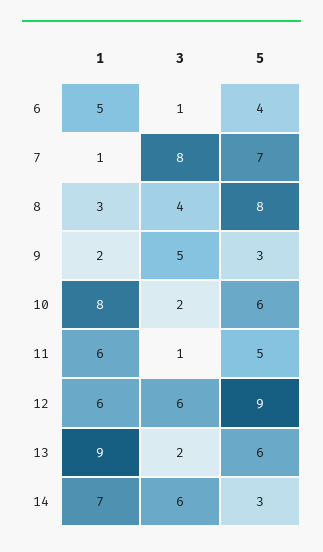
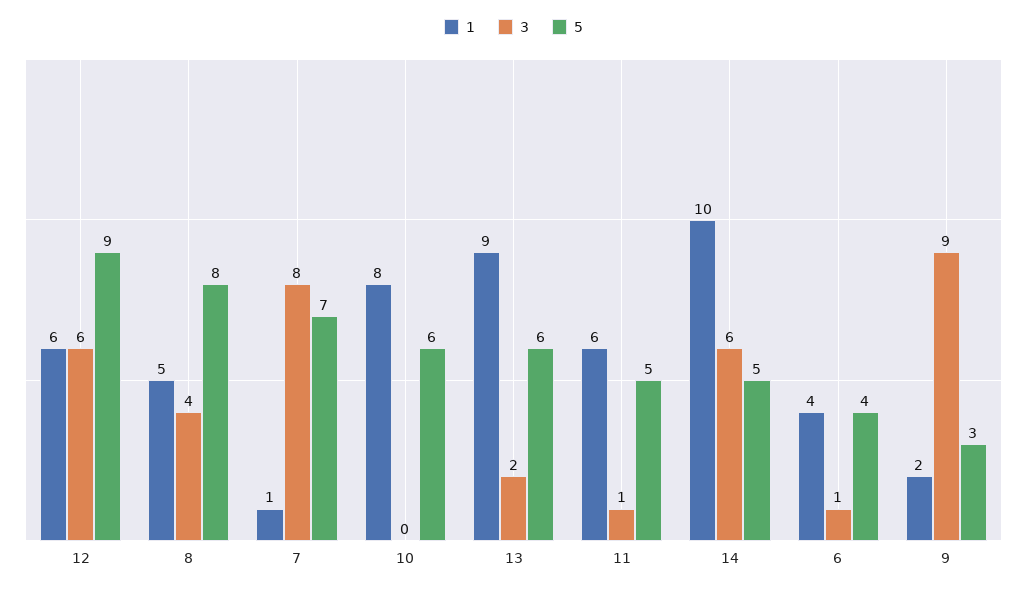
  {
    "1": {
-     "6": 5,
+     "6": 4,
      "7": 1,
-     "8": 3,
+     "8": 5,
      "9": 2,
      "10": 8,
      "11": 6,
      "12": 6,
      "13": 9,
-     "14": 7
+     "14": 10
    },
    "3": {
      "6": 1,
      "7": 8,
      "8": 4,
-     "9": 5,
+     "9": 9,
-     "10": 2,
+     "10": 0,
      "11": 1,
      "12": 6,
      "13": 2,
      "14": 6
    },
    "5": {
      "6": 4,
      "7": 7,
      "8": 8,
      "9": 3,
      "10": 6,
      "11": 5,
      "12": 9,
      "13": 6,
-     "14": 3
+     "14": 5
    }
  }

